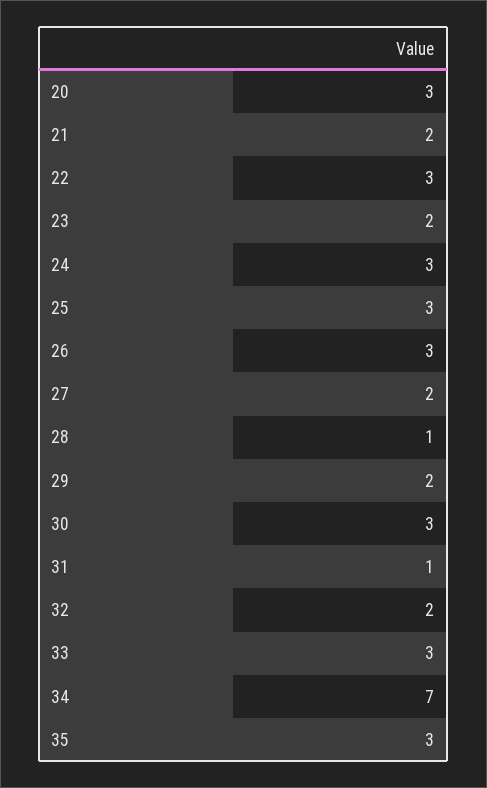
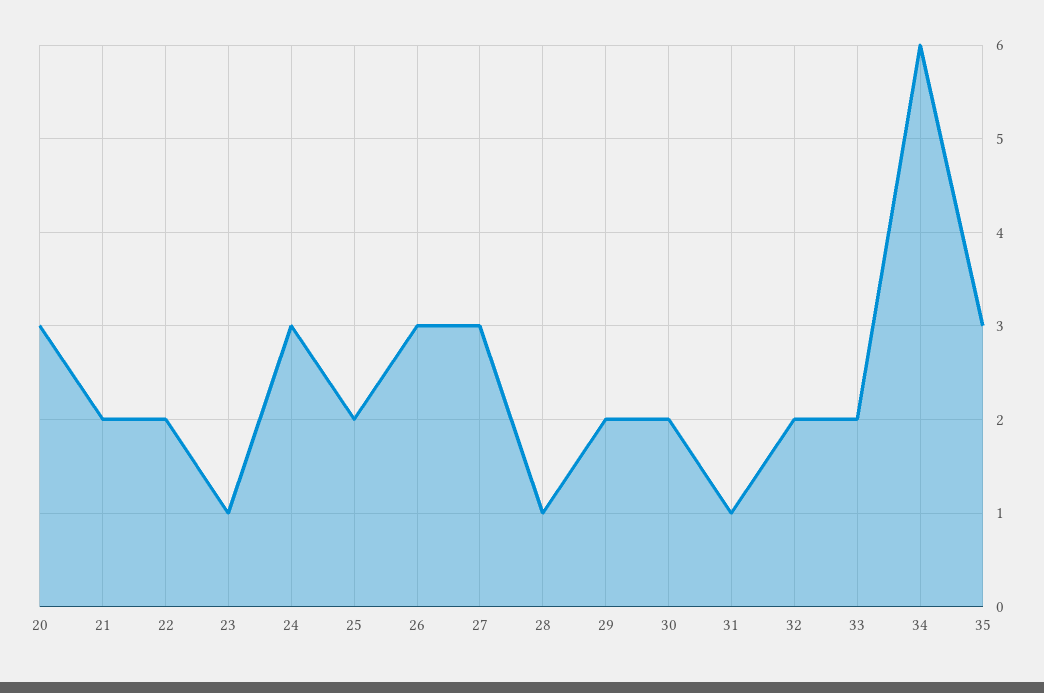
  {
    "20": 3,
    "21": 2,
-   "22": 3,
+   "22": 2,
-   "23": 2,
+   "23": 1,
    "24": 3,
-   "25": 3,
+   "25": 2,
    "26": 3,
-   "27": 2,
+   "27": 3,
    "28": 1,
    "29": 2,
-   "30": 3,
+   "30": 2,
    "31": 1,
    "32": 2,
-   "33": 3,
+   "33": 2,
-   "34": 7,
+   "34": 6,
    "35": 3
  }

